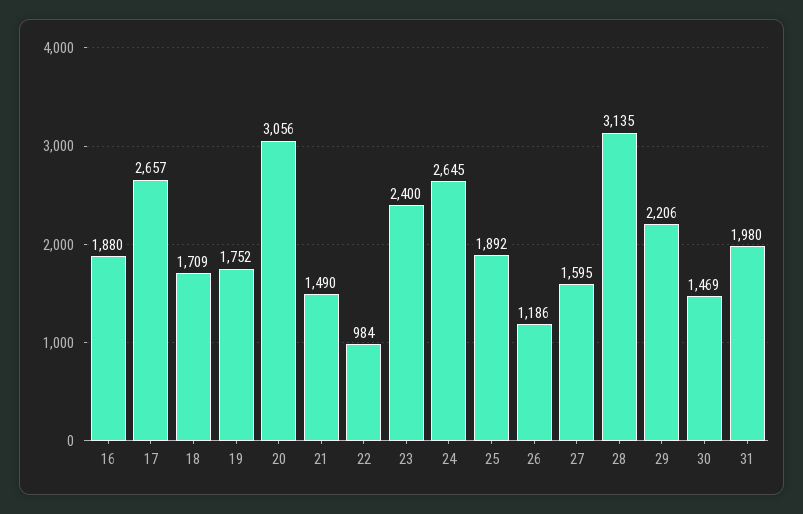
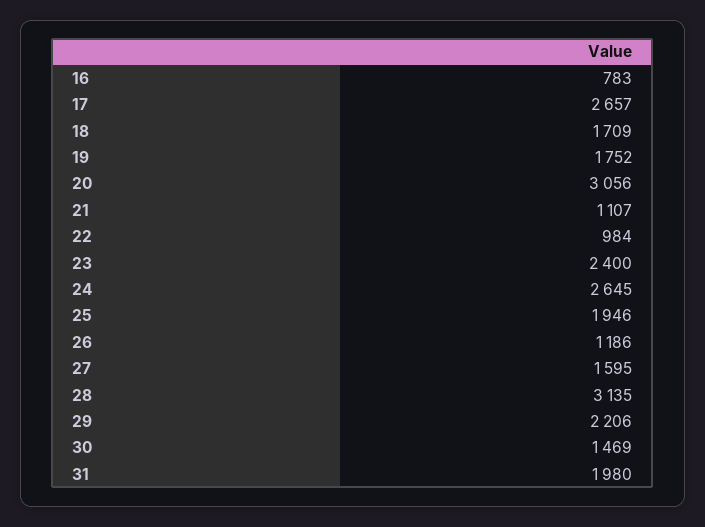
  {
-   "16": 1880,
+   "16": 783,
    "17": 2657,
    "18": 1709,
    "19": 1752,
    "20": 3056,
-   "21": 1490,
+   "21": 1107,
    "22": 984,
    "23": 2400,
    "24": 2645,
-   "25": 1892,
+   "25": 1946,
    "26": 1186,
    "27": 1595,
    "28": 3135,
    "29": 2206,
    "30": 1469,
    "31": 1980
  }

